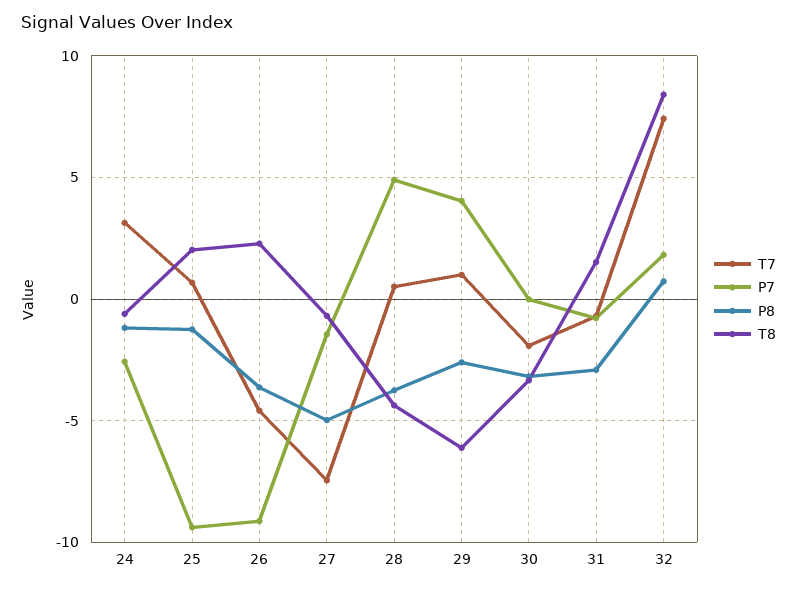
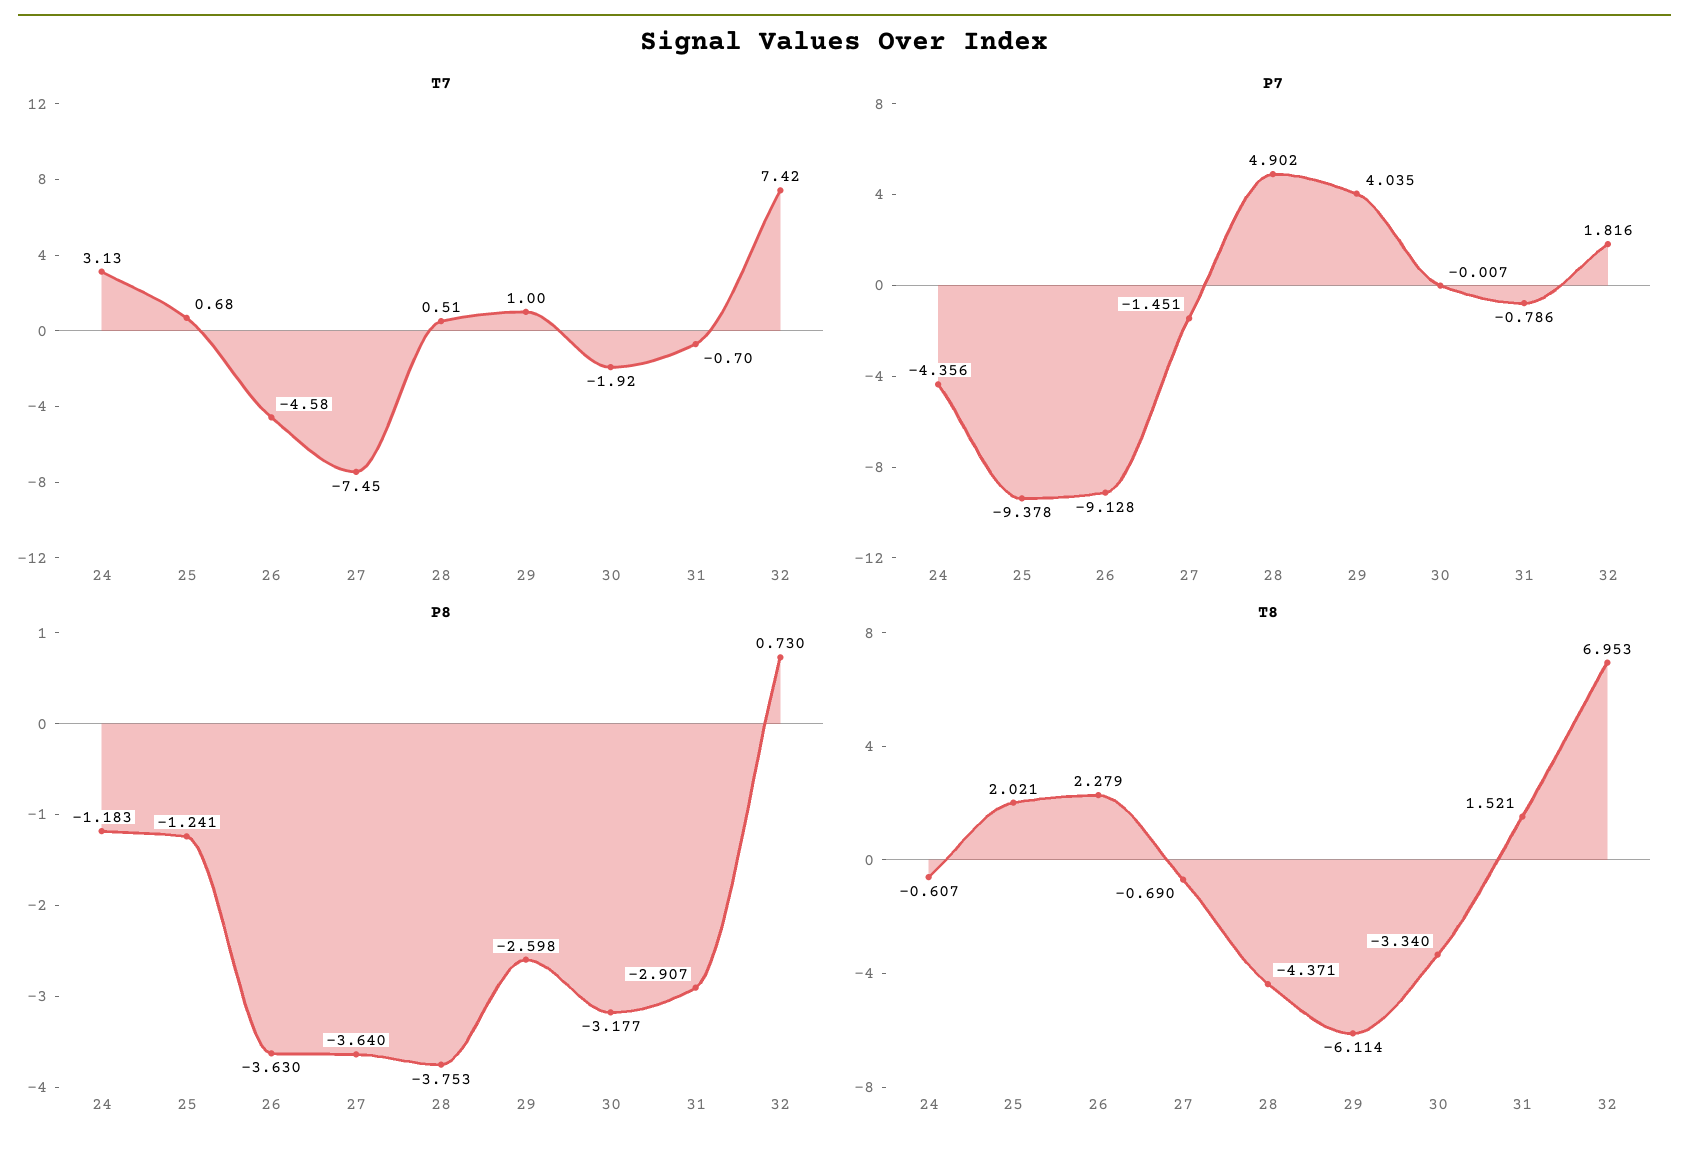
  {
    "T7": {
      "24": 3.13,
      "25": 0.68,
      "26": -4.58,
      "27": -7.45,
      "28": 0.51,
      "29": 1,
      "30": -1.92,
      "31": -0.7,
      "32": 7.42
    },
    "P7": {
-     "24": -2.5,
+     "24": -4.356,
      "25": -9.378,
      "26": -9.128,
      "27": -1.451,
      "28": 4.902,
      "29": 4.035,
      "30": -0.007,
      "31": -0.786,
      "32": 1.816
    },
    "P8": {
      "24": -1.183,
      "25": -1.241,
      "26": -3.63,
-     "27": -5,
+     "27": -3.64,
      "28": -3.753,
      "29": -2.598,
      "30": -3.177,
      "31": -2.907,
      "32": 0.73
    },
    "T8": {
      "24": -0.607,
      "25": 2.021,
      "26": 2.279,
      "27": -0.69,
      "28": -4.371,
      "29": -6.114,
      "30": -3.34,
      "31": 1.521,
-     "32": 8.5
+     "32": 6.953
    }
  }

